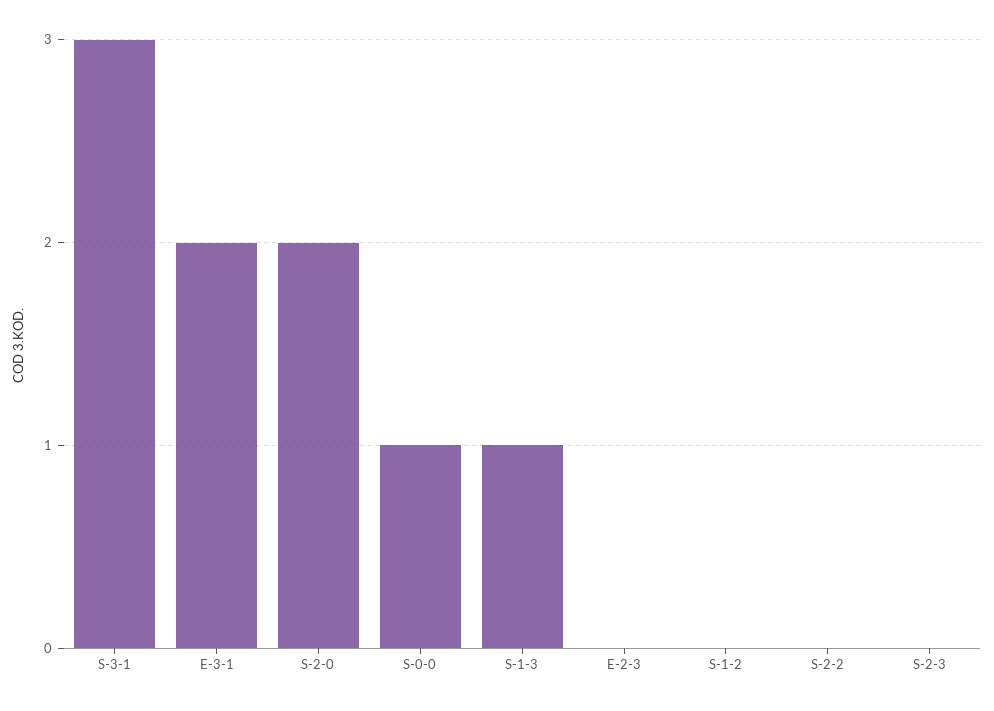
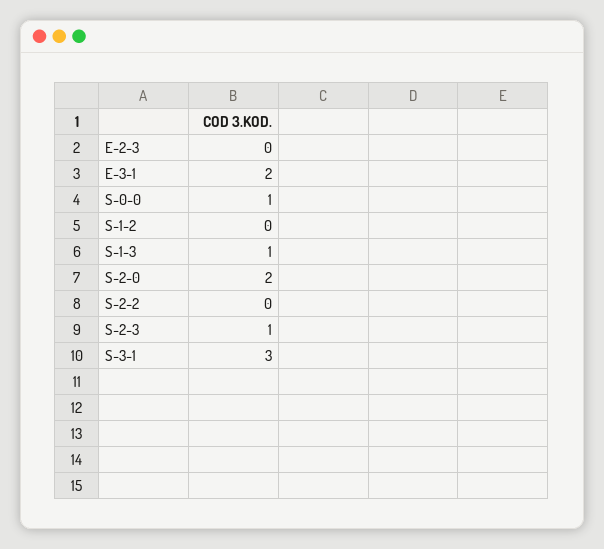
  {
    "S-3-1": 3,
    "E-3-1": 2,
    "S-2-0": 2,
    "S-0-0": 1,
    "S-1-3": 1,
    "E-2-3": 0,
    "S-1-2": 0,
    "S-2-2": 0,
-   "S-2-3": 0
+   "S-2-3": 1
  }

